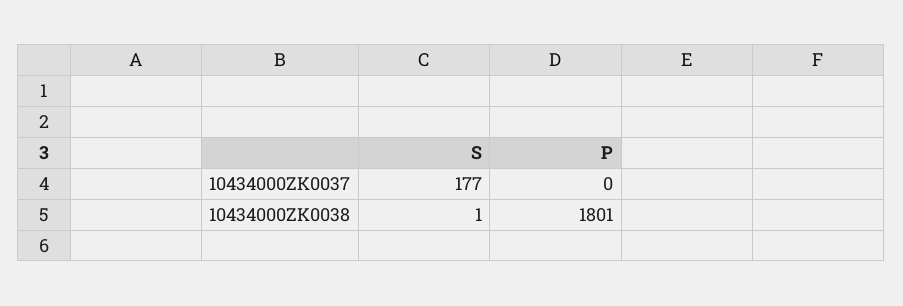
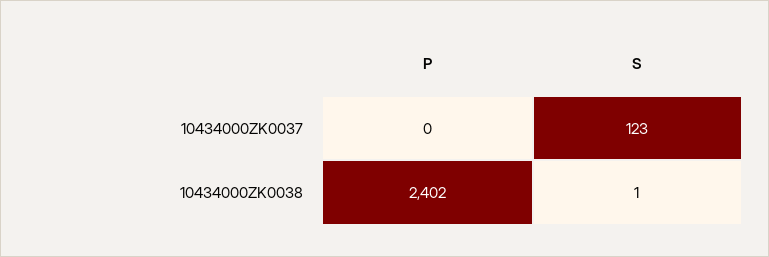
  {
    "S": {
-     "10434000ZK0037": 177,
+     "10434000ZK0037": 123,
      "10434000ZK0038": 1
    },
    "P": {
      "10434000ZK0037": 0,
-     "10434000ZK0038": 1801
+     "10434000ZK0038": 2402
    }
  }

